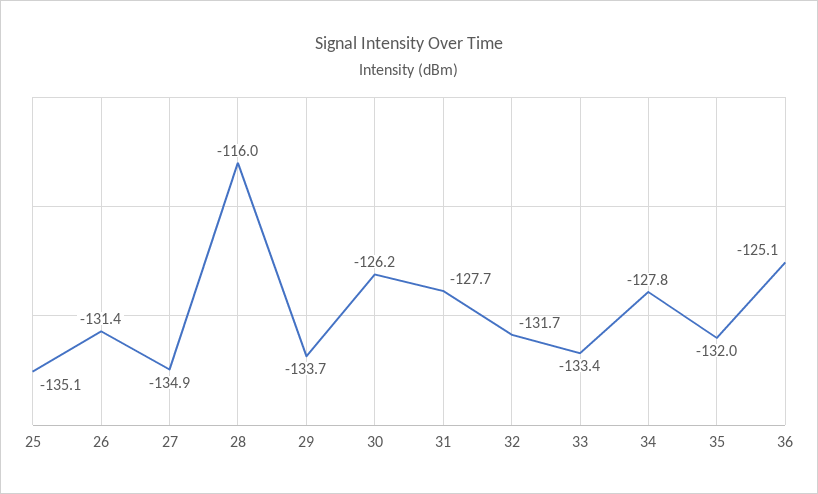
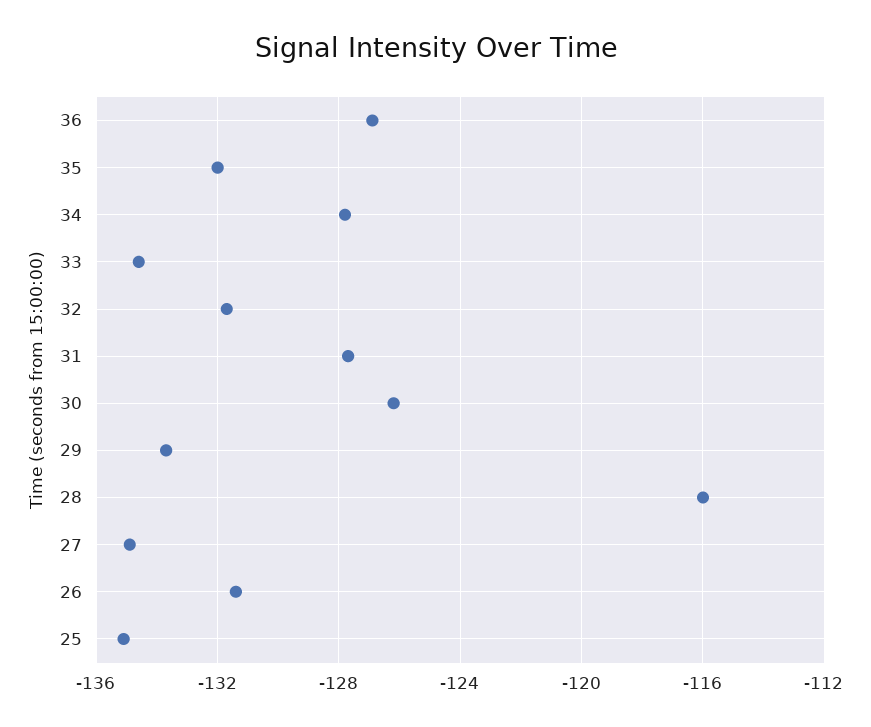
  {
    "25": -135.1,
    "26": -131.4,
    "27": -134.9,
    "28": -116,
    "29": -133.7,
    "30": -126.2,
    "31": -127.7,
    "32": -131.7,
-   "33": -133.4,
+   "33": -134.5,
    "34": -127.8,
    "35": -132,
-   "36": -125.1
+   "36": -127
  }

